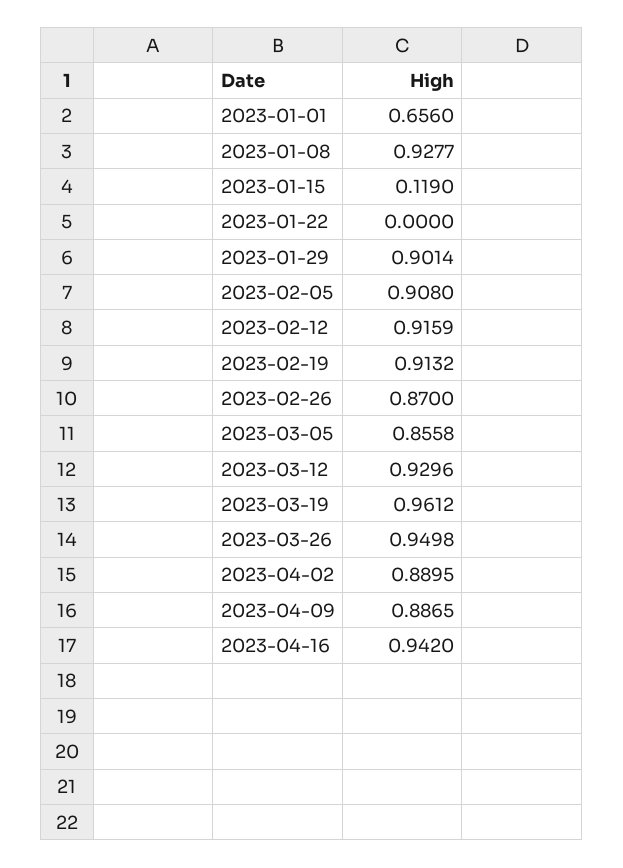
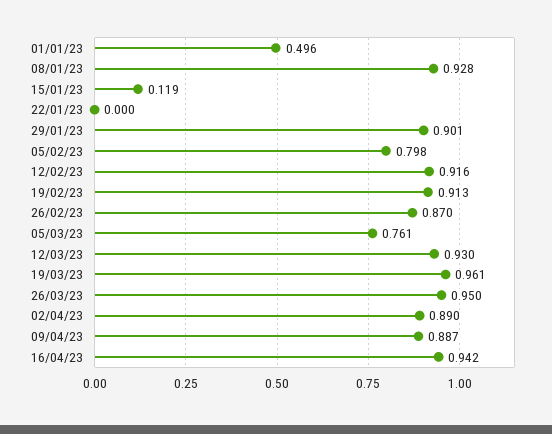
  {
-   "2023-01-01": 0.656,
+   "2023-01-01": 0.496,
    "2023-01-08": 0.9277,
    "2023-01-15": 0.119,
    "2023-01-22": 0,
    "2023-01-29": 0.9014,
-   "2023-02-05": 0.908,
+   "2023-02-05": 0.798,
    "2023-02-12": 0.9159,
    "2023-02-19": 0.9132,
    "2023-02-26": 0.87,
-   "2023-03-05": 0.8558,
+   "2023-03-05": 0.761,
    "2023-03-12": 0.9296,
    "2023-03-19": 0.9612,
    "2023-03-26": 0.9498,
    "2023-04-02": 0.8895,
    "2023-04-09": 0.8865,
    "2023-04-16": 0.942
  }

